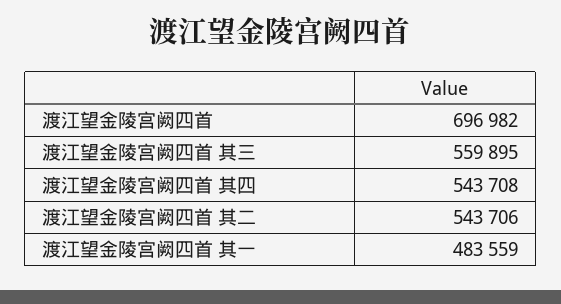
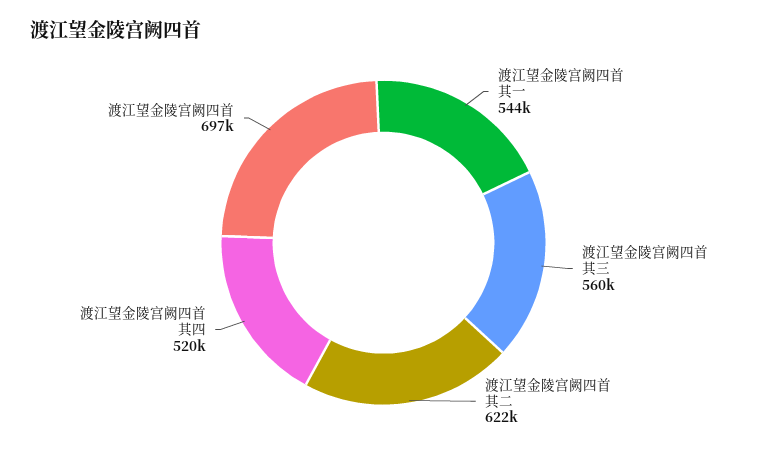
  {
    "渡江望金陵宫阙四首": 696982,
    "渡江望金陵宫阙四首 其三": 559895,
-   "渡江望金陵宫阙四首 其四": 543708,
+   "渡江望金陵宫阙四首 其四": 520000,
-   "渡江望金陵宫阙四首 其二": 543706,
+   "渡江望金陵宫阙四首 其二": 622000,
-   "渡江望金陵宫阙四首 其一": 483559
+   "渡江望金陵宫阙四首 其一": 544000
  }

